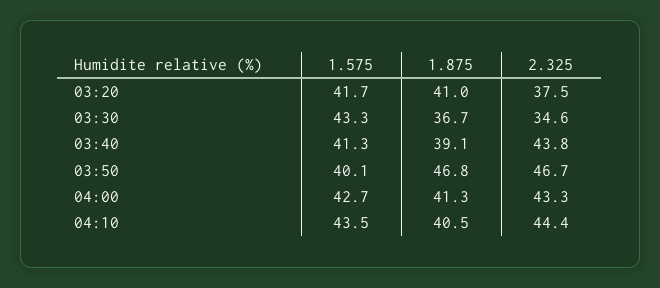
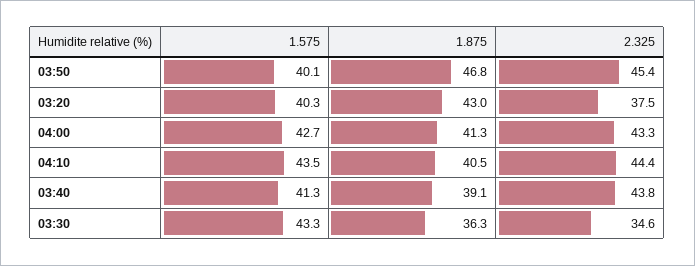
  {
    "1.575": {
-     "03:20": 41.7,
+     "03:20": 40.3,
      "03:30": 43.3,
      "03:40": 41.3,
      "03:50": 40.1,
      "04:00": 42.7,
      "04:10": 43.5
    },
    "1.875": {
-     "03:20": 41,
+     "03:20": 43,
-     "03:30": 36.7,
+     "03:30": 36.3,
      "03:40": 39.1,
      "03:50": 46.8,
      "04:00": 41.3,
      "04:10": 40.5
    },
    "2.325": {
      "03:20": 37.5,
      "03:30": 34.6,
      "03:40": 43.8,
-     "03:50": 46.7,
+     "03:50": 45.4,
      "04:00": 43.3,
      "04:10": 44.4
    }
  }

